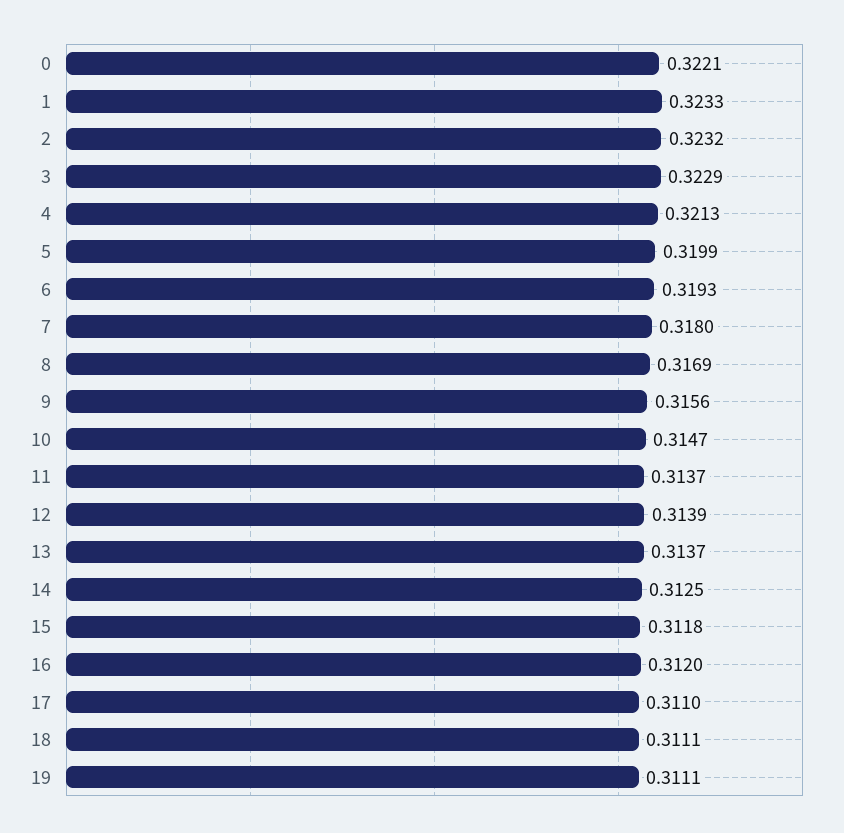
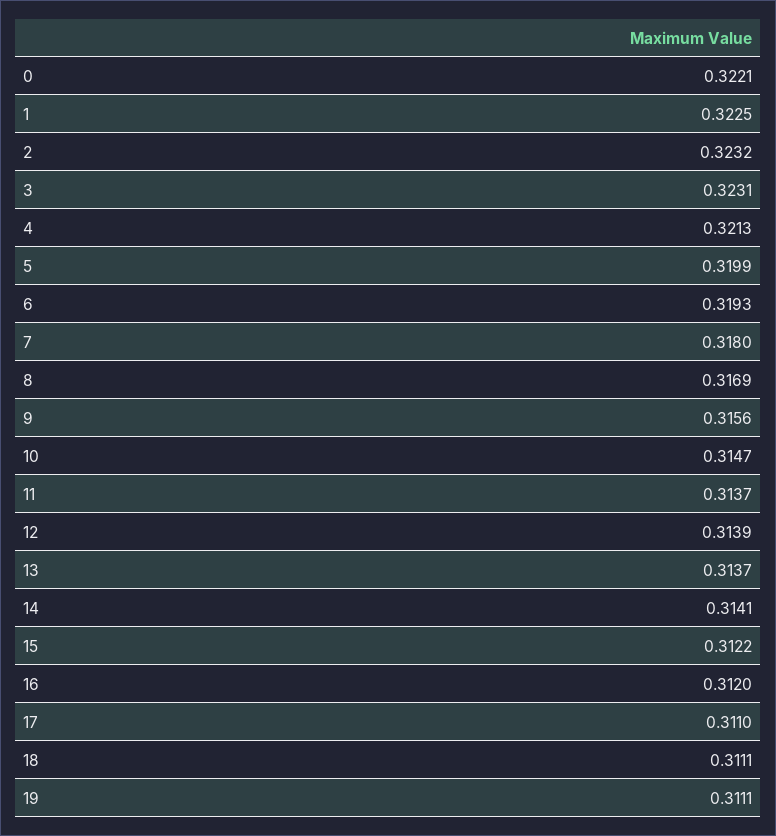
  {
    "0": 0.3221,
-   "1": 0.3233,
+   "1": 0.3225,
    "2": 0.3232,
-   "3": 0.3229,
+   "3": 0.3231,
    "4": 0.3213,
    "5": 0.3199,
    "6": 0.3193,
    "7": 0.318,
    "8": 0.3169,
    "9": 0.3156,
    "10": 0.3147,
    "11": 0.3137,
    "12": 0.3139,
    "13": 0.3137,
-   "14": 0.3125,
+   "14": 0.3141,
-   "15": 0.3118,
+   "15": 0.3122,
    "16": 0.312,
    "17": 0.311,
    "18": 0.3111,
    "19": 0.3111
  }

